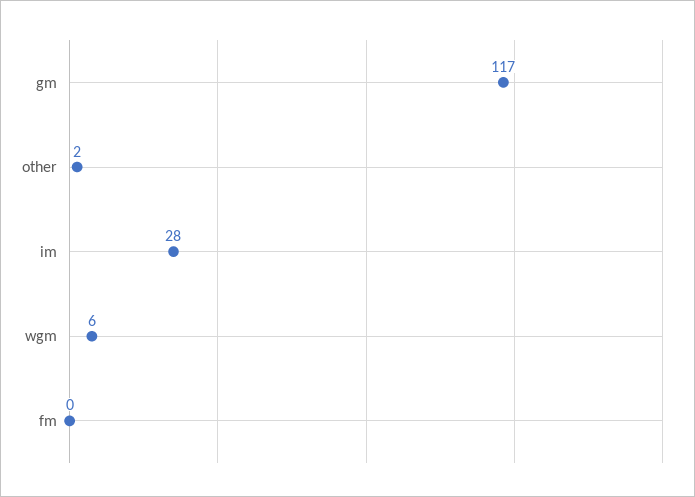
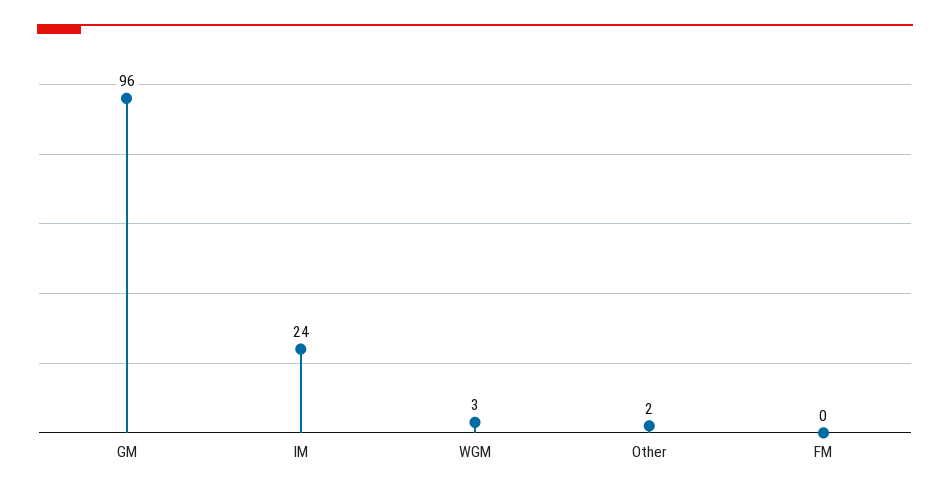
  {
-   "gm": 117,
+   "gm": 96,
    "other": 2,
-   "im": 28,
+   "im": 24,
-   "wgm": 6,
+   "wgm": 3,
    "fm": 0
  }

